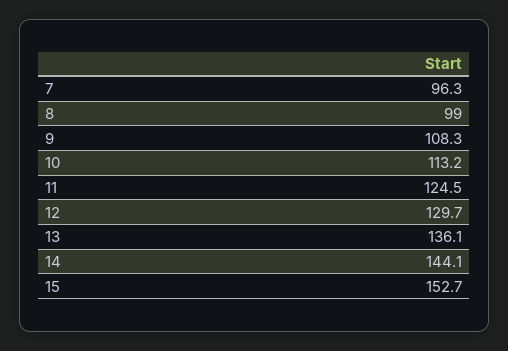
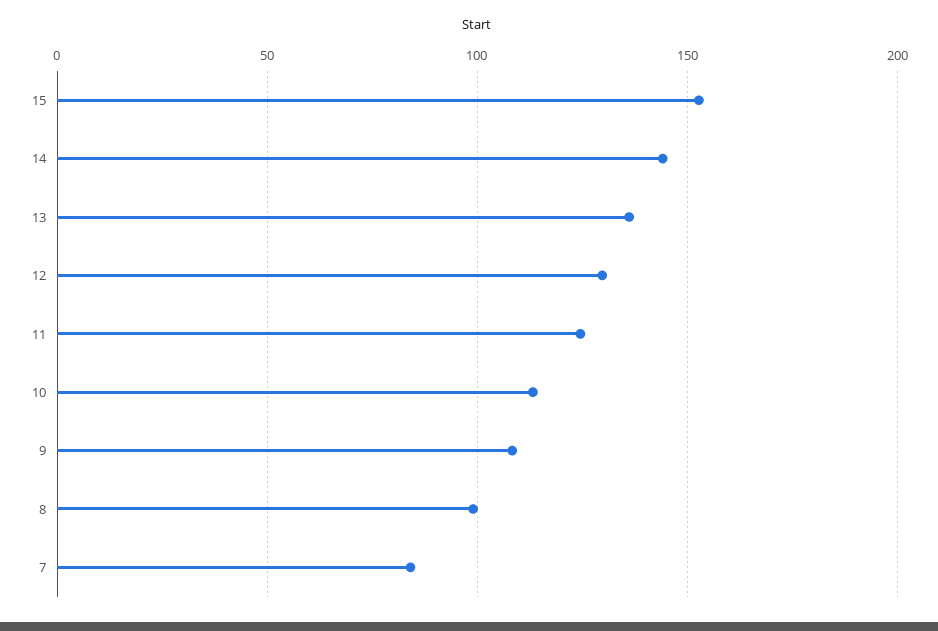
  {
-   "7": 96.3,
+   "7": 85,
    "8": 99,
    "9": 108.3,
    "10": 113.2,
    "11": 124.5,
    "12": 129.7,
    "13": 136.1,
    "14": 144.1,
    "15": 152.7
  }

